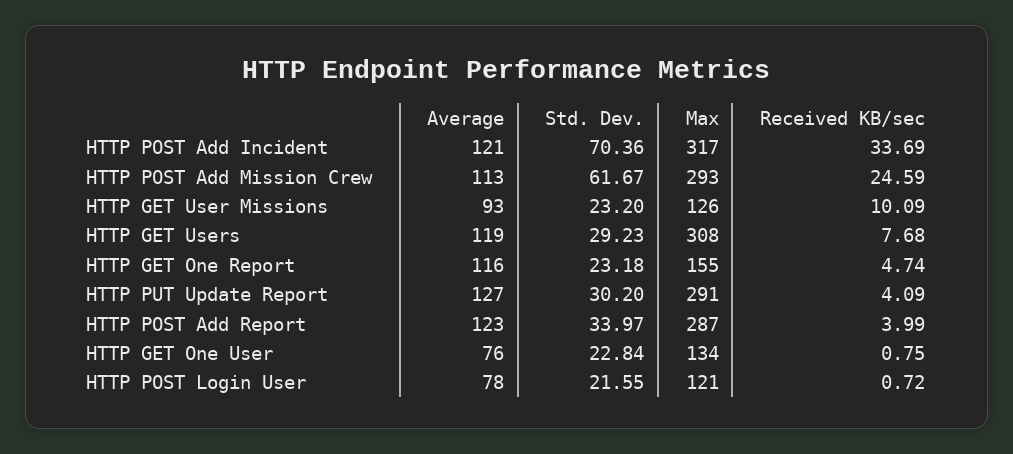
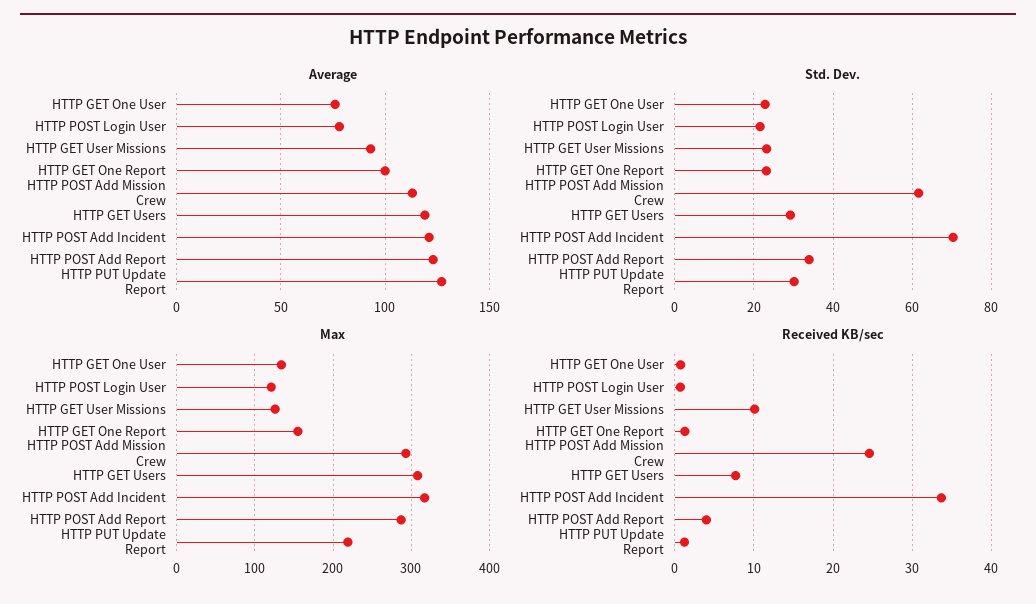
  {
    "Average": {
      "HTTP POST Add Incident": 121,
      "HTTP POST Add Mission Crew": 113,
      "HTTP GET User Missions": 93,
      "HTTP GET Users": 119,
-     "HTTP GET One Report": 116,
+     "HTTP GET One Report": 100,
      "HTTP PUT Update Report": 127,
      "HTTP POST Add Report": 123,
      "HTTP GET One User": 76,
      "HTTP POST Login User": 78
    },
    "Std. Dev.": {
      "HTTP POST Add Incident": 70.36,
      "HTTP POST Add Mission Crew": 61.67,
      "HTTP GET User Missions": 23.2,
      "HTTP GET Users": 29.23,
      "HTTP GET One Report": 23.18,
      "HTTP PUT Update Report": 30.2,
      "HTTP POST Add Report": 33.97,
      "HTTP GET One User": 22.84,
      "HTTP POST Login User": 21.55
    },
    "Max": {
      "HTTP POST Add Incident": 317,
      "HTTP POST Add Mission Crew": 293,
      "HTTP GET User Missions": 126,
      "HTTP GET Users": 308,
      "HTTP GET One Report": 155,
-     "HTTP PUT Update Report": 291,
+     "HTTP PUT Update Report": 220,
      "HTTP POST Add Report": 287,
      "HTTP GET One User": 134,
      "HTTP POST Login User": 121
    },
    "Received KB/sec": {
      "HTTP POST Add Incident": 33.69,
      "HTTP POST Add Mission Crew": 24.59,
      "HTTP GET User Missions": 10.09,
      "HTTP GET Users": 7.68,
-     "HTTP GET One Report": 4.74,
+     "HTTP GET One Report": 1,
-     "HTTP PUT Update Report": 4.09,
+     "HTTP PUT Update Report": 1,
      "HTTP POST Add Report": 3.99,
      "HTTP GET One User": 0.75,
      "HTTP POST Login User": 0.72
    }
  }

